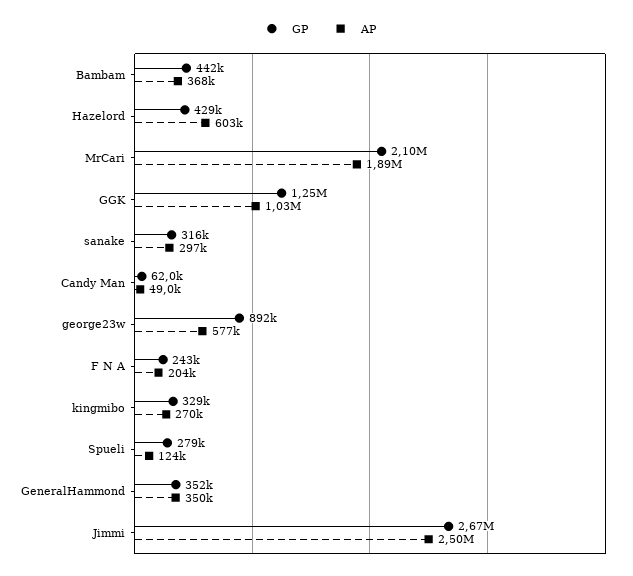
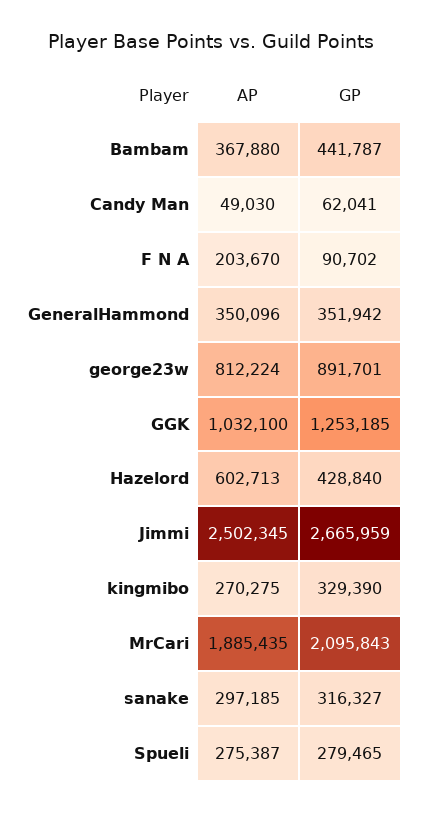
  {
    "GP": {
      "Bambam": 441787,
      "Hazelord": 428840,
      "MrCari": 2095843,
      "GGK": 1253185,
      "sanake": 316327,
      "Candy Man": 62041,
      "george23w": 891701,
-     "F N A": 243000,
+     "F N A": 90702,
      "kingmibo": 329390,
      "Spueli": 279465,
      "GeneralHammond": 351942,
      "Jimmi": 2665959
    },
    "AP": {
      "Bambam": 367880,
      "Hazelord": 602713,
      "MrCari": 1885435,
      "GGK": 1032100,
      "sanake": 297185,
      "Candy Man": 49030,
-     "george23w": 577000,
+     "george23w": 812224,
      "F N A": 203670,
      "kingmibo": 270275,
-     "Spueli": 124000,
+     "Spueli": 275387,
      "GeneralHammond": 350096,
      "Jimmi": 2502345
    }
  }

